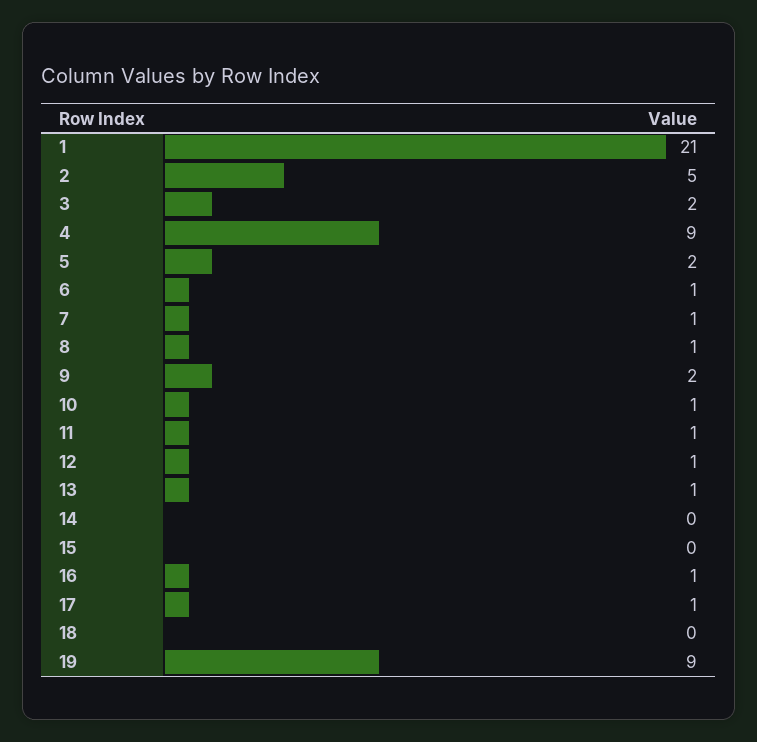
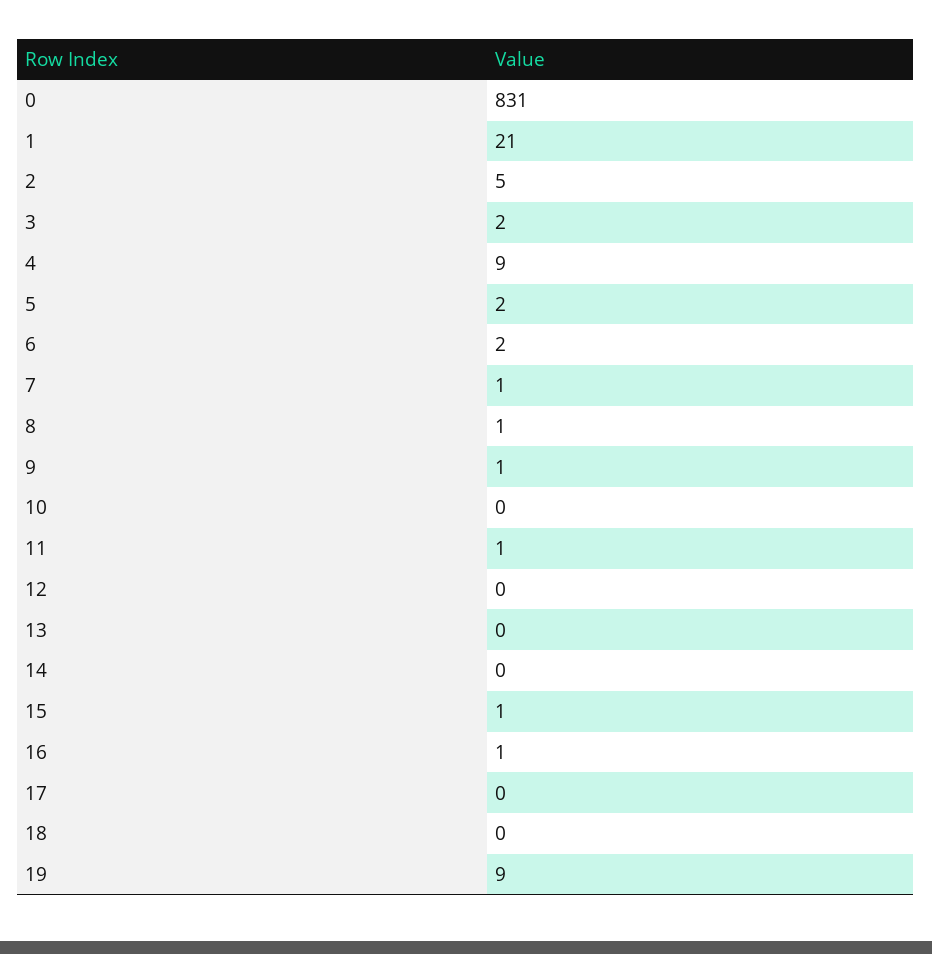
  {
    "1": 21,
    "2": 5,
    "3": 2,
    "4": 9,
    "5": 2,
-   "6": 1,
+   "6": 2,
    "7": 1,
    "8": 1,
-   "9": 2,
+   "9": 1,
-   "10": 1,
+   "10": 0,
    "11": 1,
-   "12": 1,
+   "12": 0,
-   "13": 1,
+   "13": 0,
    "14": 0,
-   "15": 0,
+   "15": 1,
    "16": 1,
-   "17": 1,
+   "17": 0,
    "18": 0,
-   "19": 9
+   "19": 9,
+   "0": 831
  }

